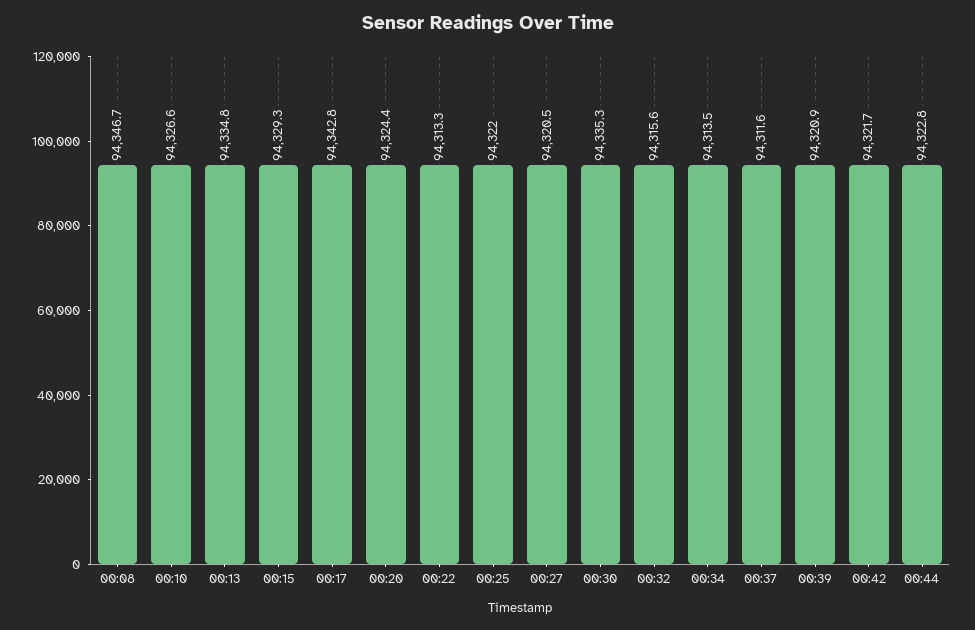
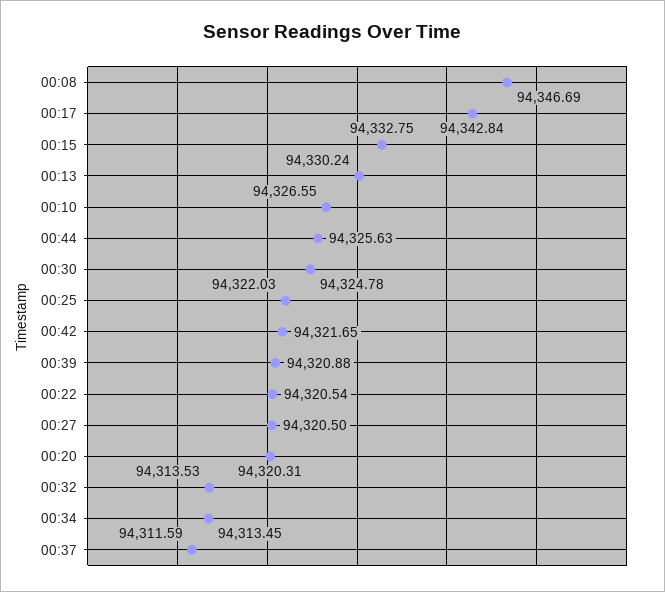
  {
    "00:08": 94346.69,
    "00:10": 94326.55,
-   "00:13": 94334.8,
+   "00:13": 94330.24,
-   "00:15": 94329.3,
+   "00:15": 94332.75,
    "00:17": 94342.84,
-   "00:20": 94324.4,
+   "00:20": 94320.31,
-   "00:22": 94313.3,
+   "00:22": 94320.54,
    "00:25": 94322.03,
    "00:27": 94320.5,
-   "00:30": 94335.3,
+   "00:30": 94324.78,
-   "00:32": 94315.6,
+   "00:32": 94313.53,
    "00:34": 94313.45,
    "00:37": 94311.59,
    "00:39": 94320.88,
    "00:42": 94321.65,
-   "00:44": 94322.8
+   "00:44": 94325.63
  }

